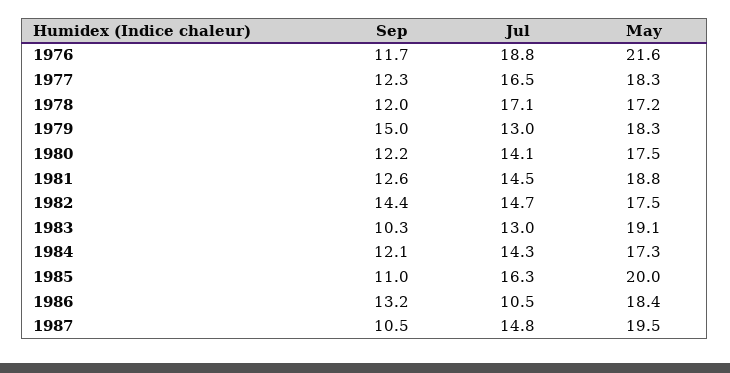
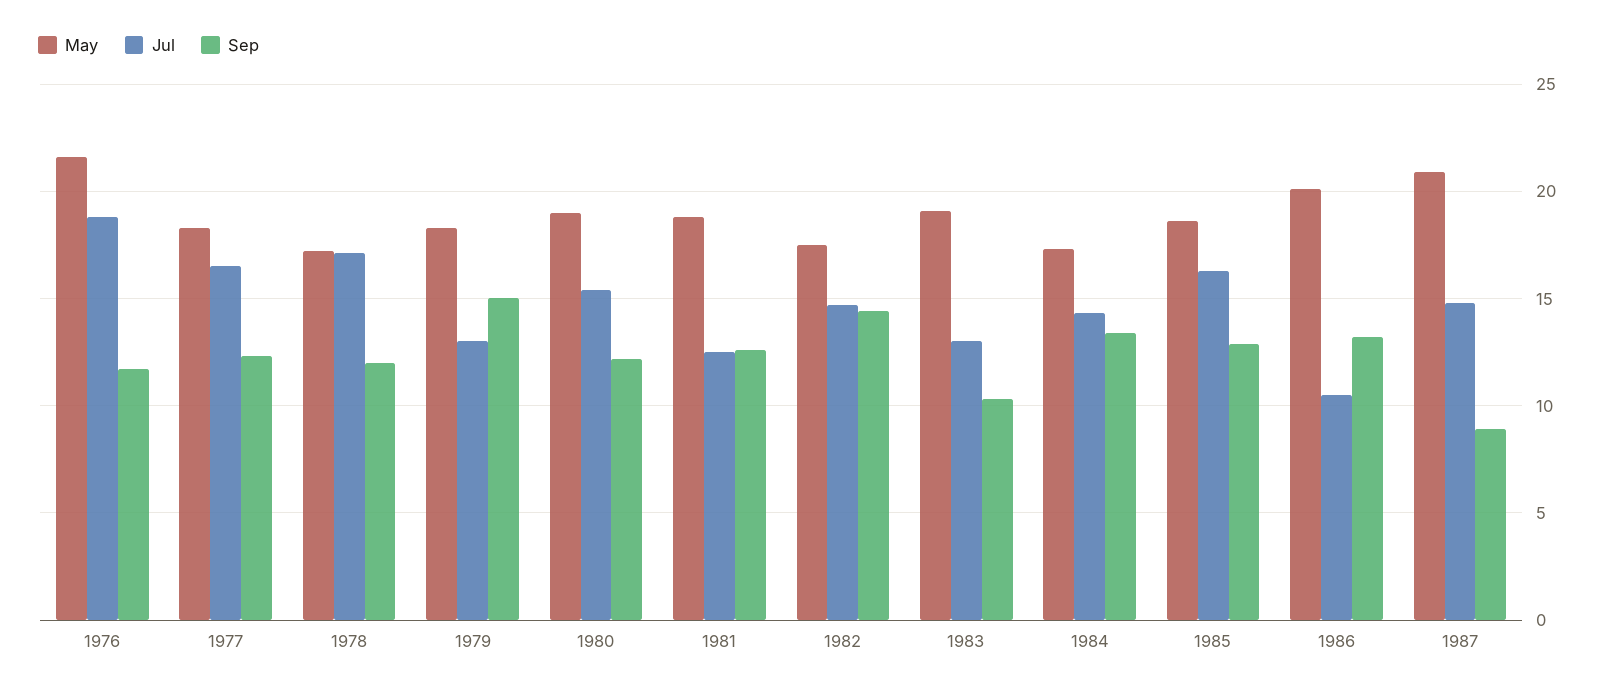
  {
    "Sep": {
      "1976": 11.7,
      "1977": 12.3,
      "1978": 12,
      "1979": 15,
      "1980": 12.2,
      "1981": 12.6,
      "1982": 14.4,
      "1983": 10.3,
-     "1984": 12.1,
+     "1984": 13.5,
-     "1985": 11,
+     "1985": 13,
      "1986": 13.2,
-     "1987": 10.5
+     "1987": 9
    },
    "Jul": {
      "1976": 18.8,
      "1977": 16.5,
      "1978": 17.1,
      "1979": 13,
-     "1980": 14.1,
+     "1980": 15.5,
-     "1981": 14.5,
+     "1981": 12.5,
      "1982": 14.7,
      "1983": 13,
      "1984": 14.3,
      "1985": 16.3,
      "1986": 10.5,
      "1987": 14.8
    },
    "May": {
      "1976": 21.6,
      "1977": 18.3,
      "1978": 17.2,
      "1979": 18.3,
-     "1980": 17.5,
+     "1980": 19,
      "1981": 18.8,
      "1982": 17.5,
      "1983": 19.1,
      "1984": 17.3,
-     "1985": 20,
+     "1985": 18.5,
-     "1986": 18.4,
+     "1986": 20,
-     "1987": 19.5
+     "1987": 21
    }
  }

